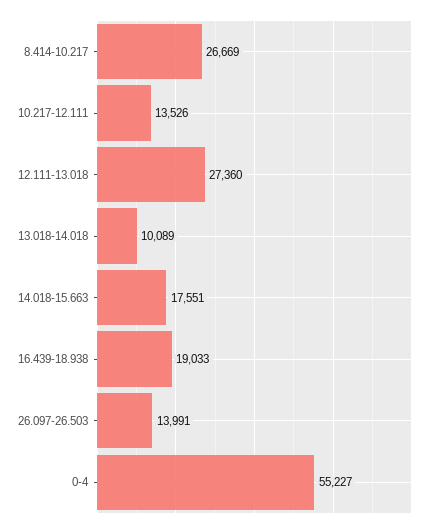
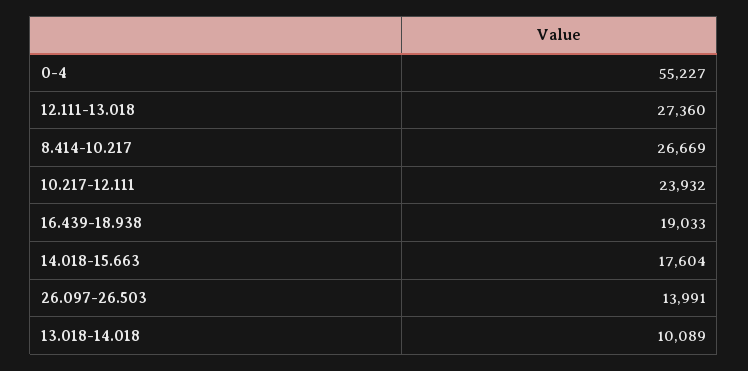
  {
    "8.414-10.217": 26669,
-   "10.217-12.111": 13526,
+   "10.217-12.111": 23932,
    "12.111-13.018": 27360,
    "13.018-14.018": 10089,
-   "14.018-15.663": 17551,
+   "14.018-15.663": 17604,
    "16.439-18.938": 19033,
    "26.097-26.503": 13991,
    "0-4": 55227
  }

